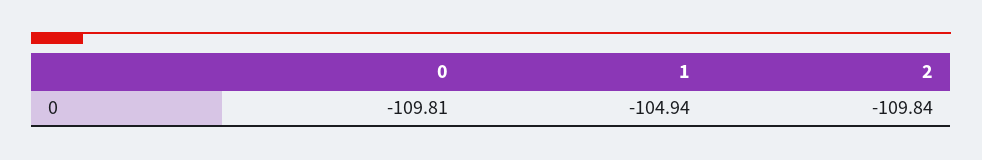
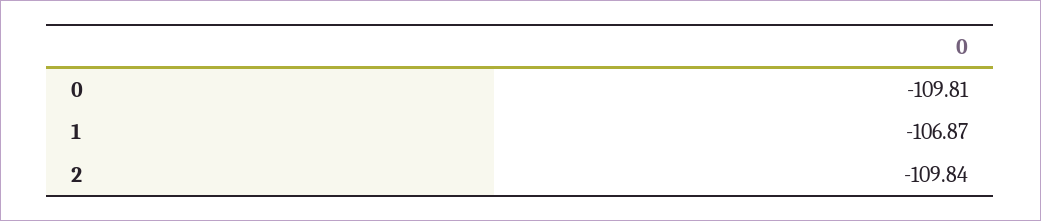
  {
    "0": -109.81,
-   "1": -104.94,
+   "1": -106.87,
    "2": -109.84
  }

